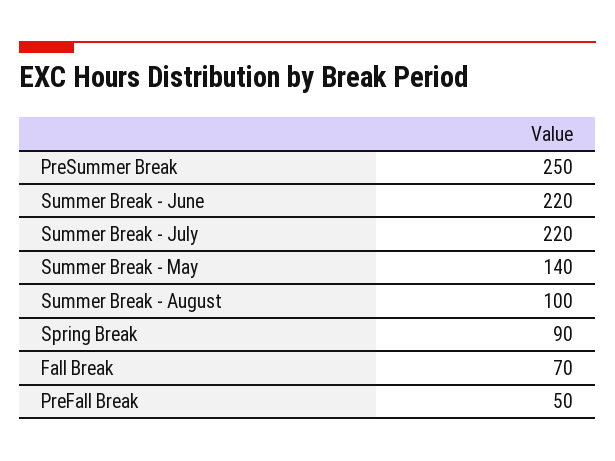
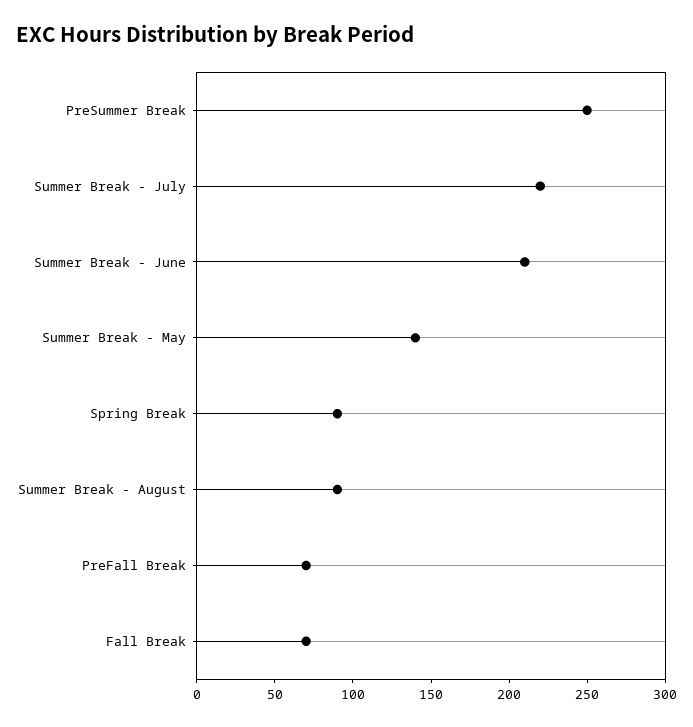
  {
    "PreSummer Break": 250,
-   "Summer Break - June": 220,
+   "Summer Break - June": 210,
    "Summer Break - July": 220,
    "Summer Break - May": 140,
-   "Summer Break - August": 100,
+   "Summer Break - August": 90,
    "Spring Break": 90,
    "Fall Break": 70,
-   "PreFall Break": 50
+   "PreFall Break": 70
  }

